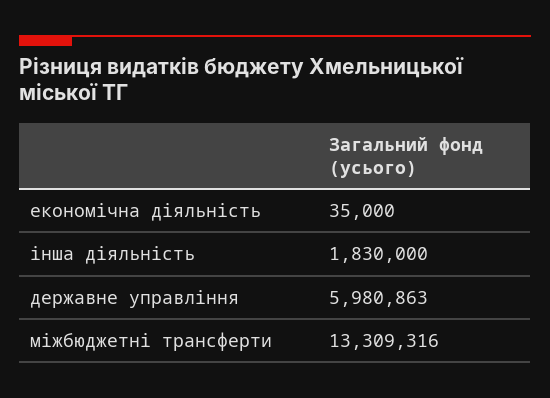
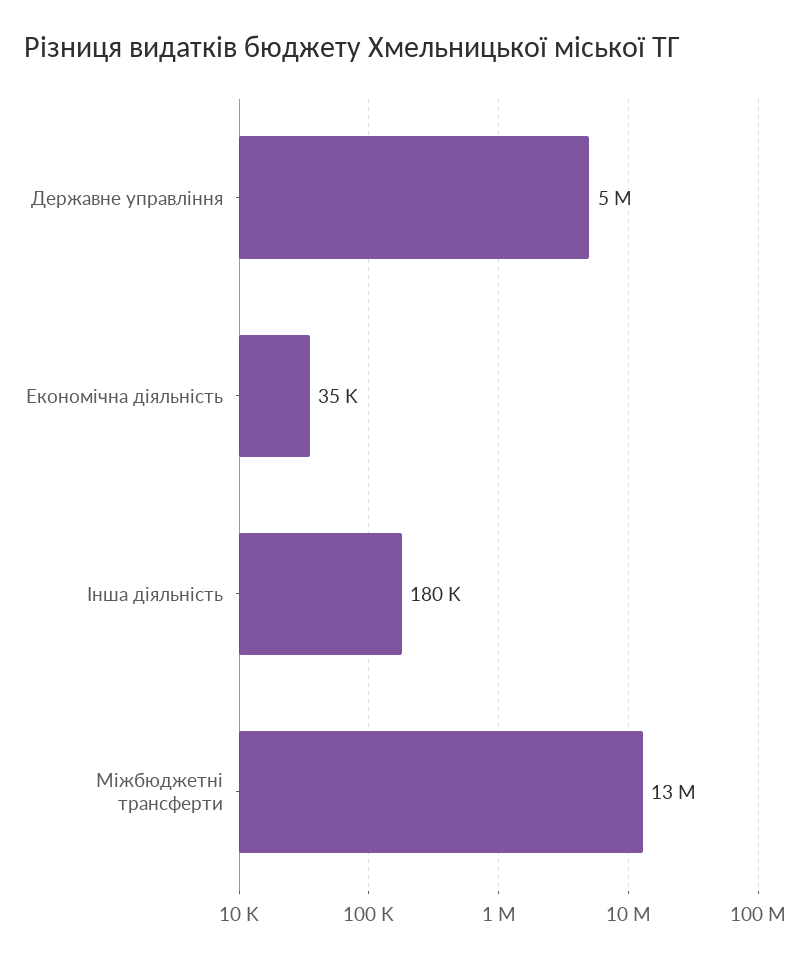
  {
    "економічна діяльність": 35000,
-   "інша діяльність": 1830000,
+   "інша діяльність": 180000,
-   "державне управління": 5980863,
+   "державне управління": 5000000,
    "міжбюджетні трансферти": 13309316
  }

